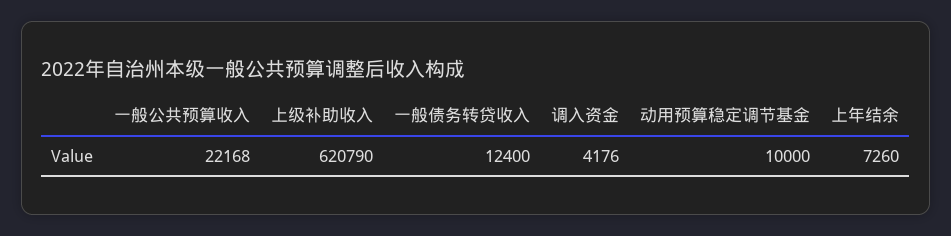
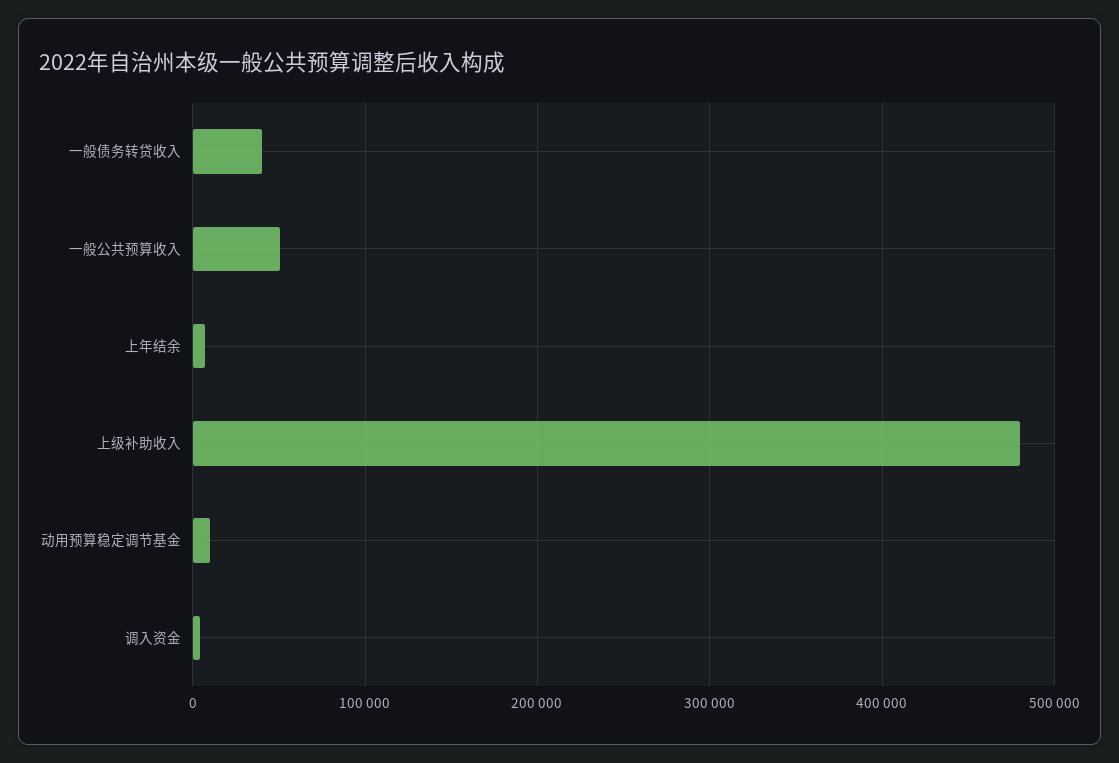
  {
-   "一般公共预算收入": 22168,
+   "一般公共预算收入": 50000,
-   "上级补助收入": 620790,
+   "上级补助收入": 480000,
-   "一般债务转贷收入": 12400,
+   "一般债务转贷收入": 40000,
    "调入资金": 4176,
    "动用预算稳定调节基金": 10000,
    "上年结余": 7260
  }

